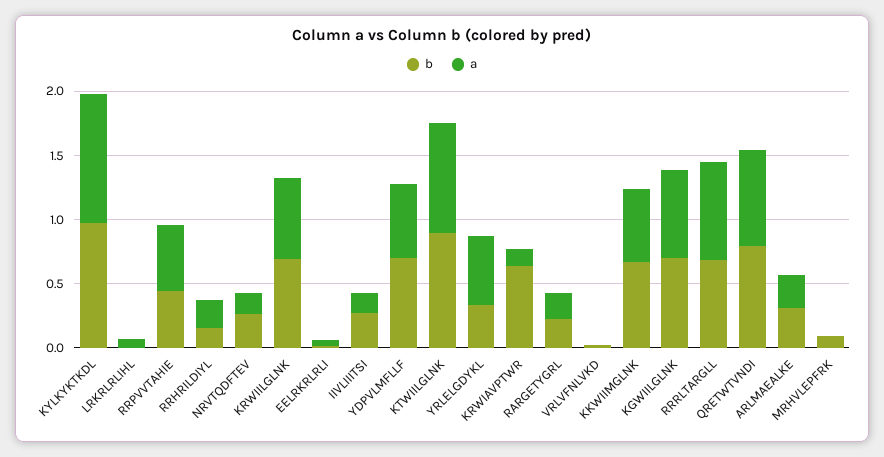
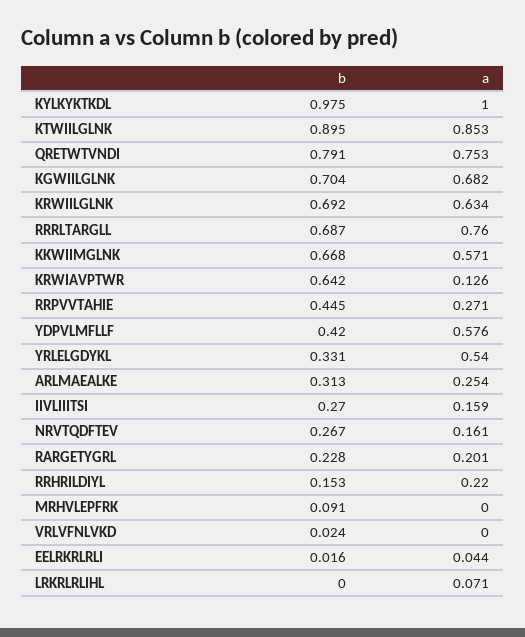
  {
    "b": {
      "KYLKYKTKDL": 0.975,
      "LRKRLRLIHL": 0,
      "RRPVVTAHIE": 0.445,
      "RRHRILDIYL": 0.153,
      "NRVTQDFTEV": 0.267,
      "KRWIILGLNK": 0.692,
      "EELRKRLRLI": 0.016,
      "IIVLIIITSI": 0.27,
-     "YDPVLMFLLF": 0.7,
+     "YDPVLMFLLF": 0.42,
      "KTWIILGLNK": 0.895,
      "YRLELGDYKL": 0.331,
      "KRWIAVPTWR": 0.642,
      "RARGETYGRL": 0.228,
      "VRLVFNLVKD": 0.024,
      "KKWIIMGLNK": 0.668,
      "KGWIILGLNK": 0.704,
      "RRRLTARGLL": 0.687,
      "QRETWTVNDI": 0.791,
      "ARLMAEALKE": 0.313,
      "MRHVLEPFRK": 0.091
    },
    "a": {
      "KYLKYKTKDL": 1,
      "LRKRLRLIHL": 0.071,
-     "RRPVVTAHIE": 0.5,
+     "RRPVVTAHIE": 0.271,
      "RRHRILDIYL": 0.22,
      "NRVTQDFTEV": 0.161,
      "KRWIILGLNK": 0.634,
      "EELRKRLRLI": 0.044,
      "IIVLIIITSI": 0.159,
      "YDPVLMFLLF": 0.576,
      "KTWIILGLNK": 0.853,
      "YRLELGDYKL": 0.54,
      "KRWIAVPTWR": 0.126,
      "RARGETYGRL": 0.201,
      "VRLVFNLVKD": 0,
      "KKWIIMGLNK": 0.571,
      "KGWIILGLNK": 0.682,
      "RRRLTARGLL": 0.76,
      "QRETWTVNDI": 0.753,
      "ARLMAEALKE": 0.254,
      "MRHVLEPFRK": 0
    }
  }

